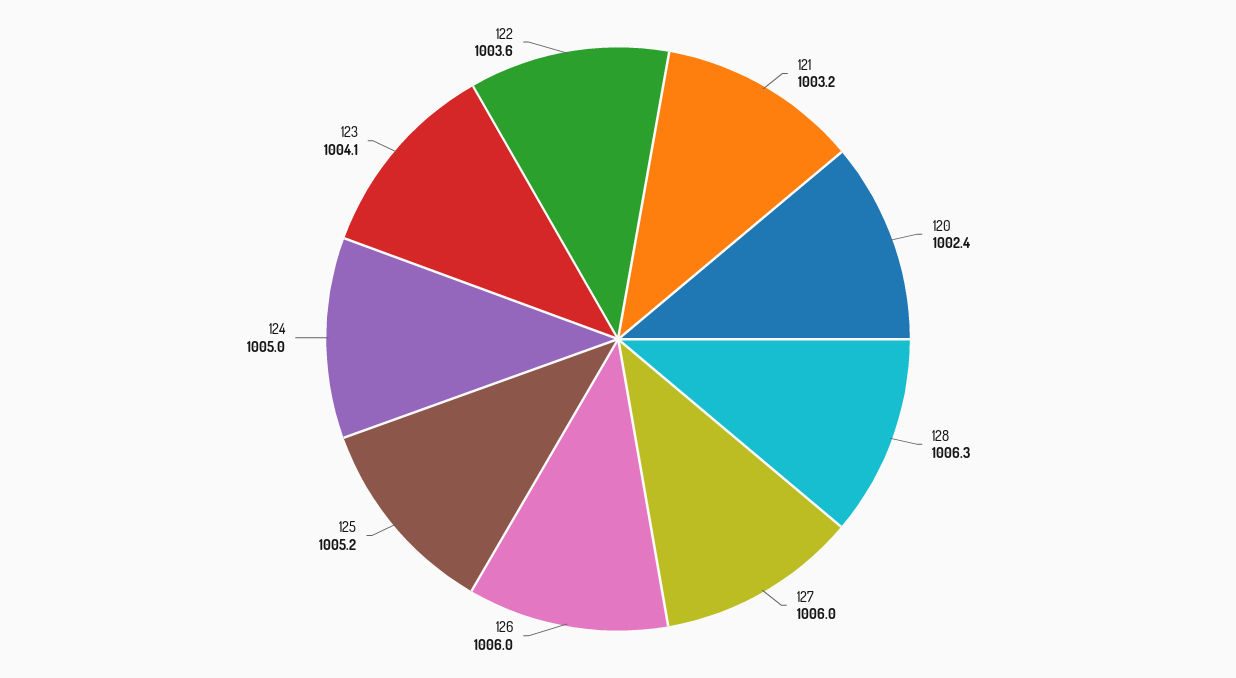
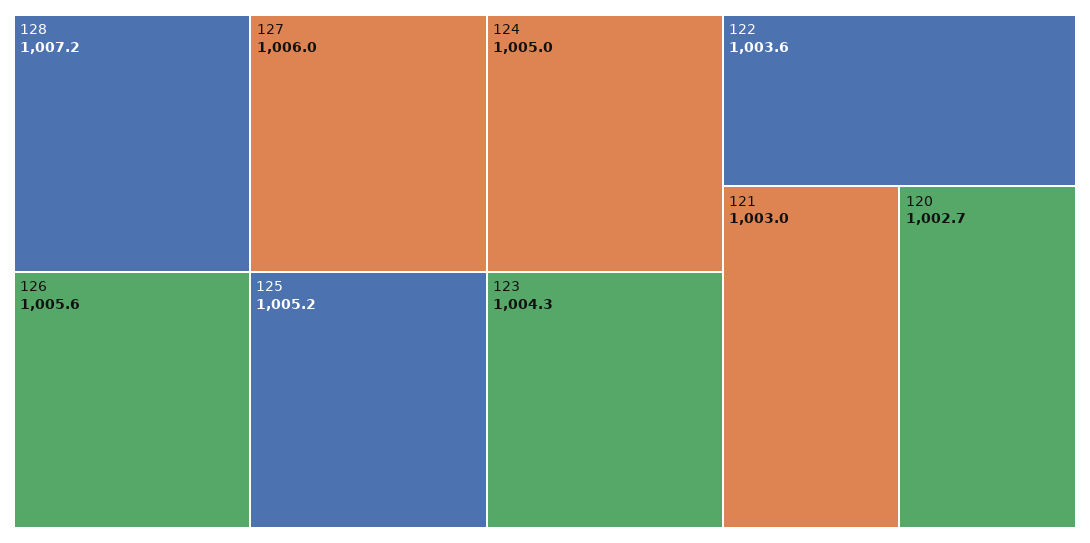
  {
-   "121": 1003.2,
+   "121": 1003,
-   "120": 1002.4,
+   "120": 1002.7,
-   "128": 1006.3,
+   "128": 1007.2,
    "127": 1006,
-   "126": 1006,
+   "126": 1005.6,
    "125": 1005.2,
    "124": 1005,
-   "123": 1004.1,
+   "123": 1004.3,
    "122": 1003.6
  }

